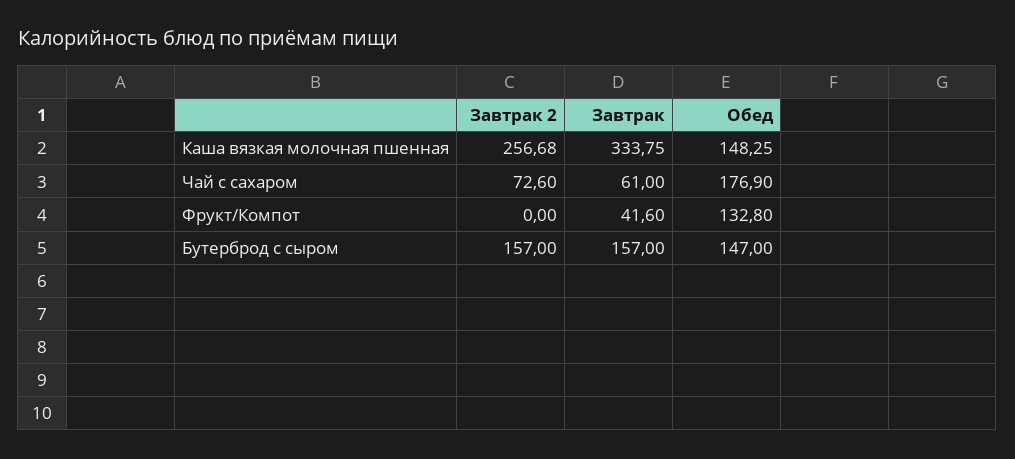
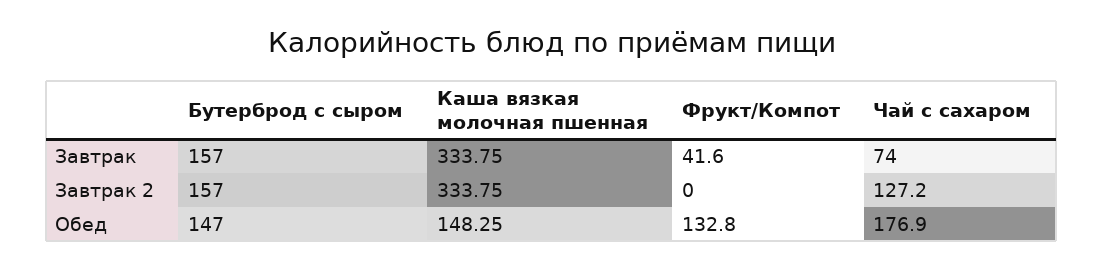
  {
    "Завтрак 2": {
-     "Каша вязкая молочная пшенная": 256.68,
+     "Каша вязкая молочная пшенная": 333.75,
-     "Чай с сахаром": 72.6,
+     "Чай с сахаром": 127.2,
      "Фрукт/Компот": 0,
      "Бутерброд с сыром": 157
    },
    "Завтрак": {
      "Каша вязкая молочная пшенная": 333.75,
-     "Чай с сахаром": 61,
+     "Чай с сахаром": 74,
      "Фрукт/Компот": 41.6,
      "Бутерброд с сыром": 157
    },
    "Обед": {
      "Каша вязкая молочная пшенная": 148.25,
      "Чай с сахаром": 176.9,
      "Фрукт/Компот": 132.8,
      "Бутерброд с сыром": 147
    }
  }

